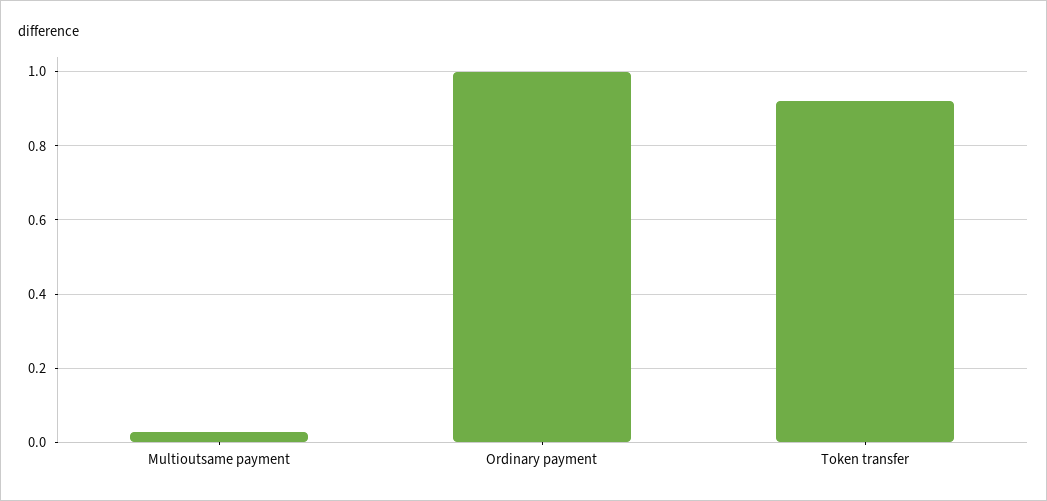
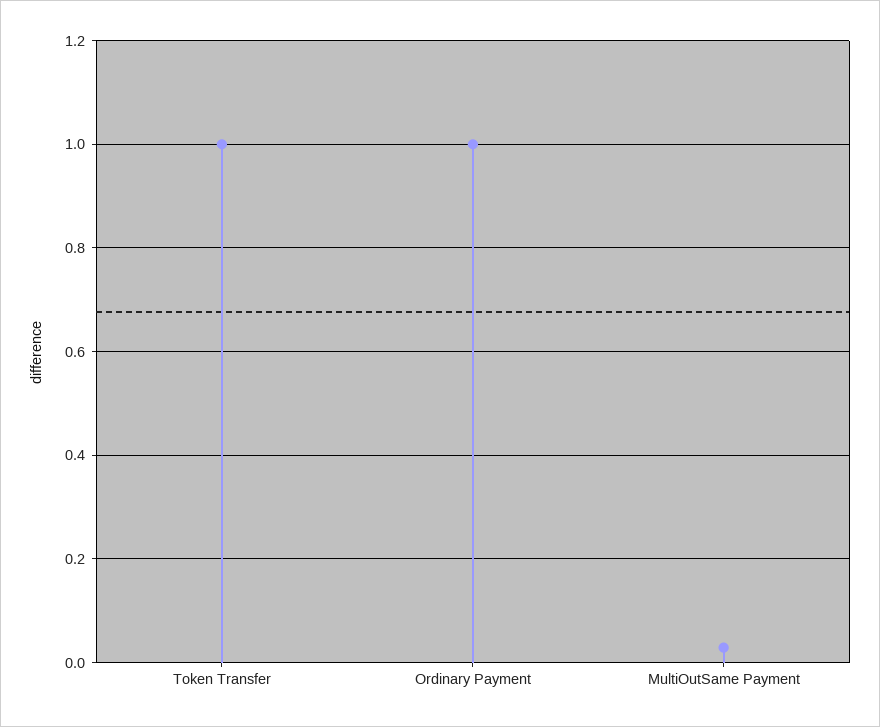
  {
    "Multioutsame payment": 0.02,
    "Ordinary payment": 1,
-   "Token transfer": 0.92
+   "Token transfer": 1
  }

